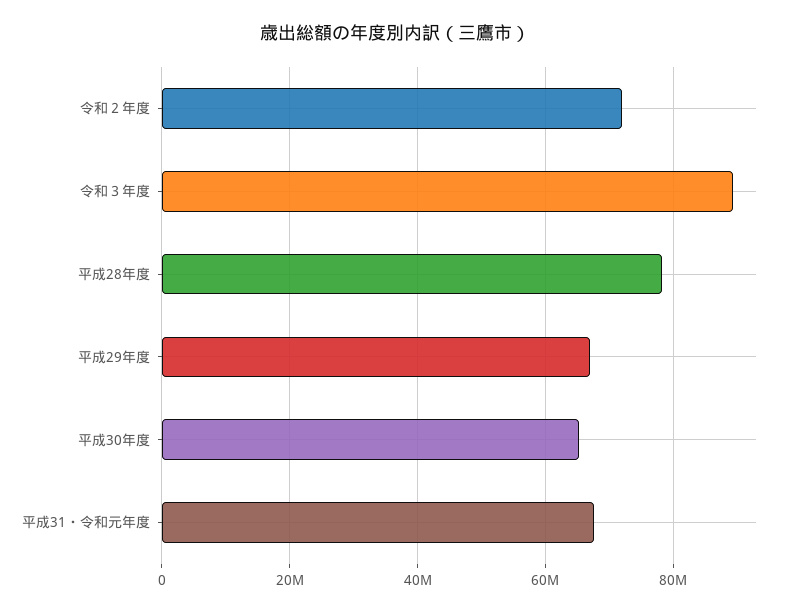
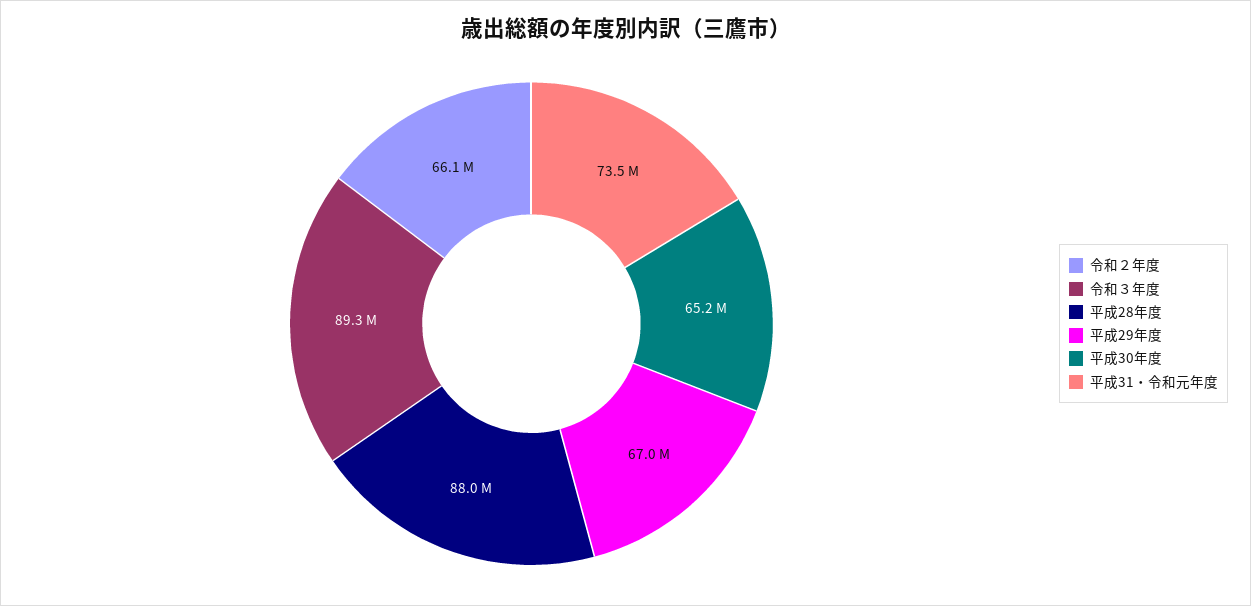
  {
-   "令和２年度": 72000000,
+   "令和２年度": 66100000,
    "令和３年度": 89300000,
-   "平成28年度": 78000000,
+   "平成28年度": 88000000,
    "平成29年度": 67000000,
    "平成30年度": 65200000,
-   "平成31・令和元年度": 68000000
+   "平成31・令和元年度": 73500000
  }

